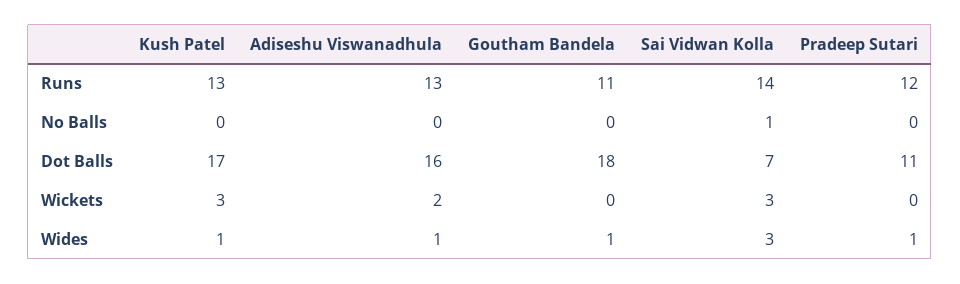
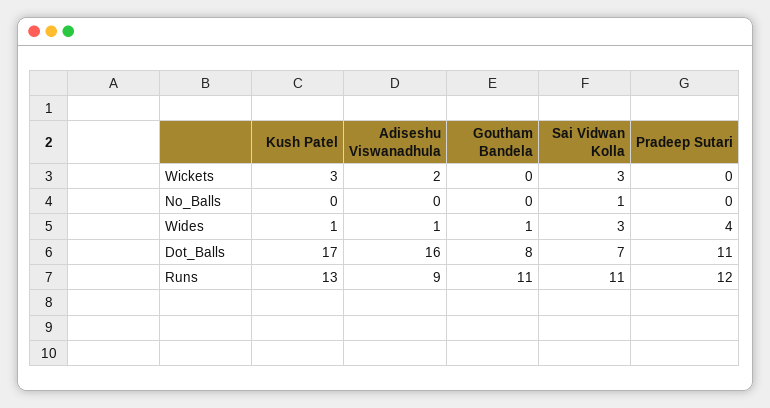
  {
    "Kush Patel": {
      "Runs": 13,
      "No Balls": 0,
      "Dot Balls": 17,
      "Wickets": 3,
      "Wides": 1
    },
    "Adiseshu Viswanadhula": {
-     "Runs": 13,
+     "Runs": 9,
      "No Balls": 0,
      "Dot Balls": 16,
      "Wickets": 2,
      "Wides": 1
    },
    "Goutham Bandela": {
      "Runs": 11,
      "No Balls": 0,
-     "Dot Balls": 18,
+     "Dot Balls": 8,
      "Wickets": 0,
      "Wides": 1
    },
    "Sai Vidwan Kolla": {
-     "Runs": 14,
+     "Runs": 11,
      "No Balls": 1,
      "Dot Balls": 7,
      "Wickets": 3,
      "Wides": 3
    },
    "Pradeep Sutari": {
      "Runs": 12,
      "No Balls": 0,
      "Dot Balls": 11,
      "Wickets": 0,
-     "Wides": 1
+     "Wides": 4
    }
  }

